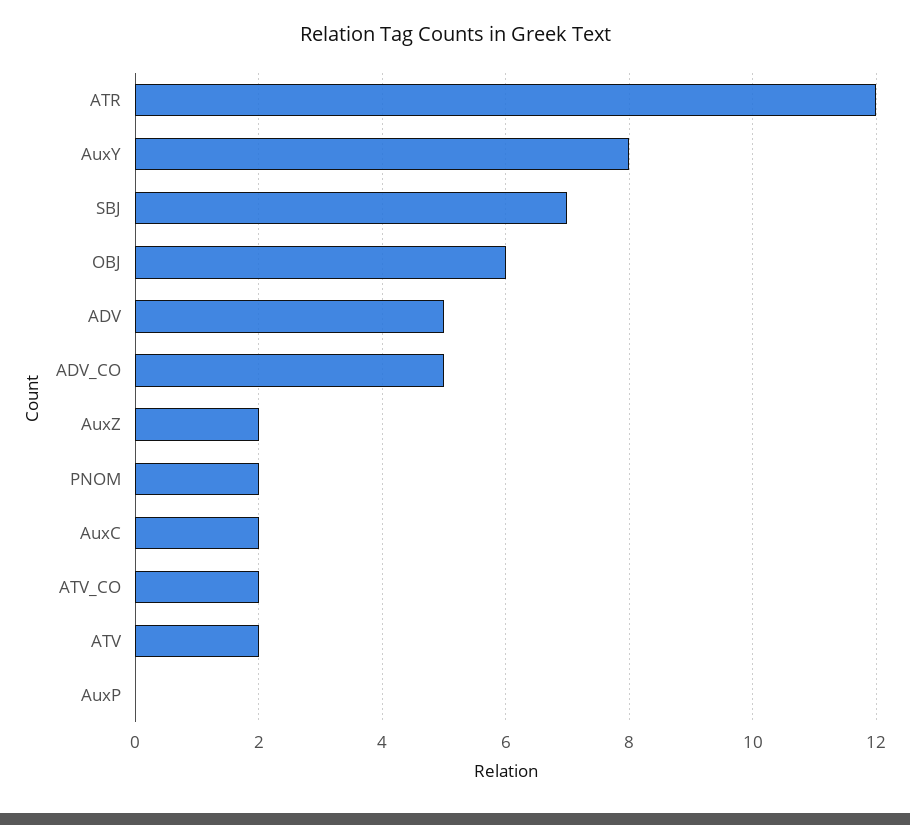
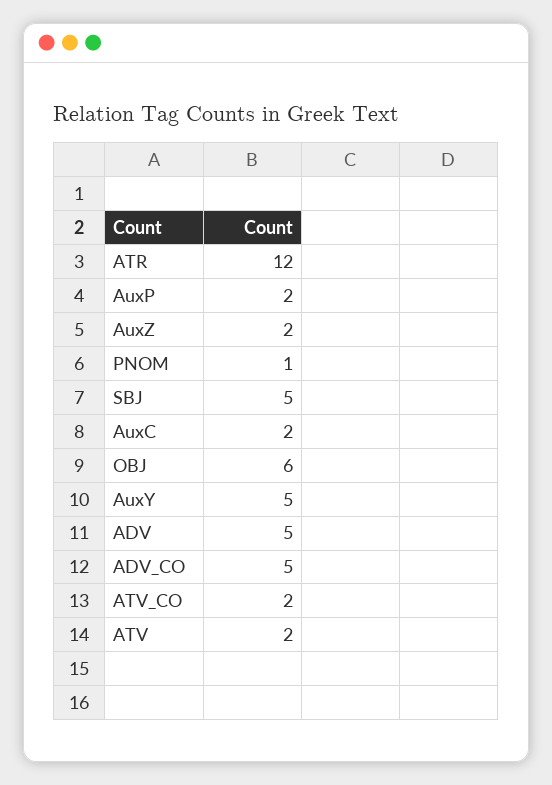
  {
    "ATR": 12,
-   "AuxY": 8,
+   "AuxY": 5,
-   "SBJ": 7,
+   "SBJ": 5,
    "OBJ": 6,
    "ADV": 5,
    "ADV_CO": 5,
    "AuxZ": 2,
-   "PNOM": 2,
+   "PNOM": 1,
    "AuxC": 2,
    "ATV_CO": 2,
    "ATV": 2,
-   "AuxP": 0
+   "AuxP": 2
  }

